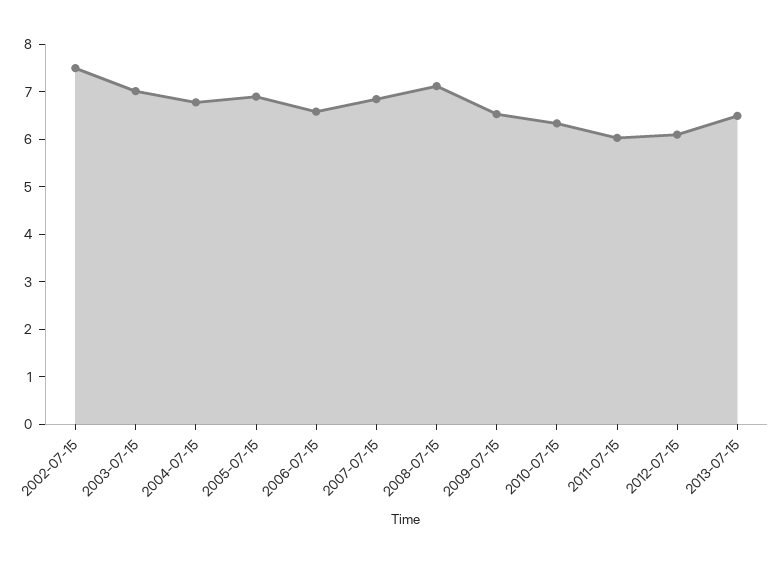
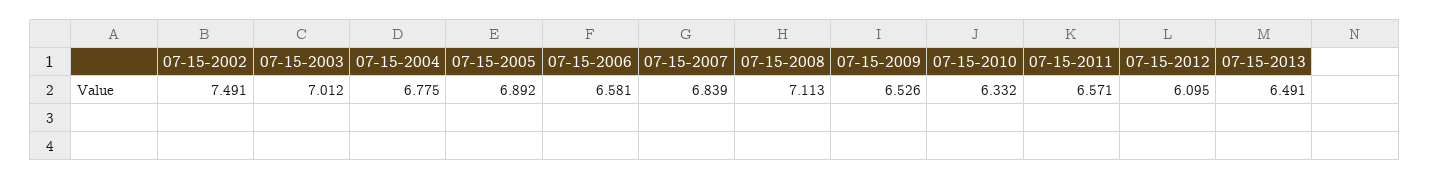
  {
    "2002-07-15": 7.491,
    "2003-07-15": 7.012,
    "2004-07-15": 6.775,
    "2005-07-15": 6.892,
    "2006-07-15": 6.581,
    "2007-07-15": 6.839,
    "2008-07-15": 7.113,
    "2009-07-15": 6.526,
    "2010-07-15": 6.332,
-   "2011-07-15": 6,
+   "2011-07-15": 6.571,
    "2012-07-15": 6.095,
    "2013-07-15": 6.491
  }

